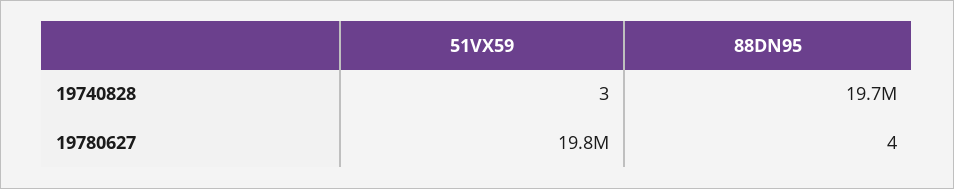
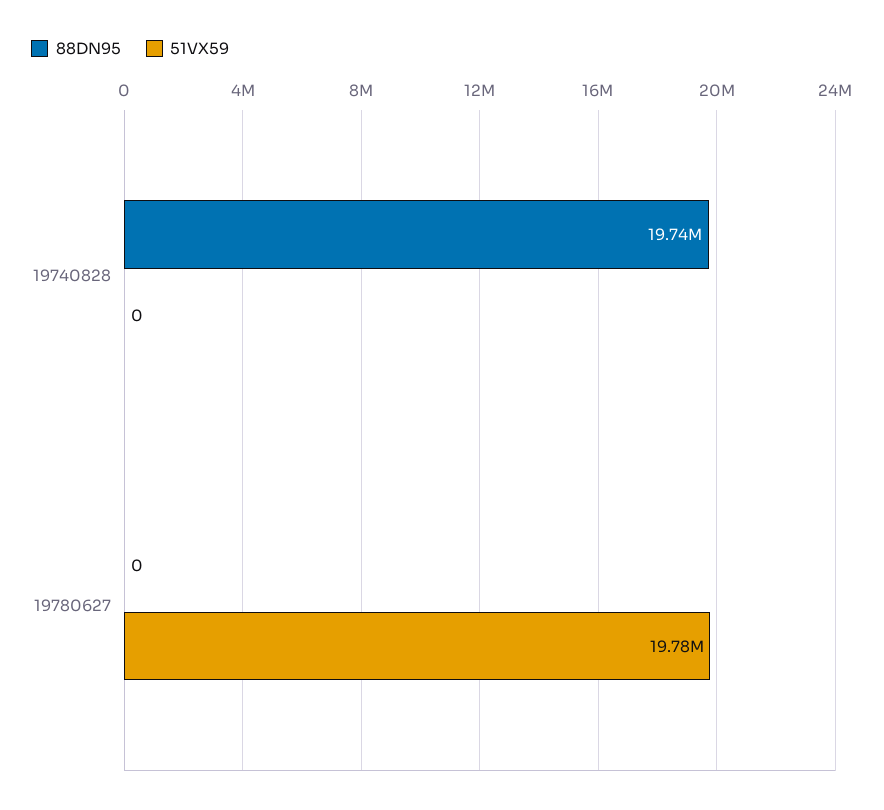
  {
    "51VX59": {
-     "19740828": 3,
+     "19740828": 0,
      "19780627": 19780000
    },
    "88DN95": {
      "19740828": 19740000,
-     "19780627": 4
+     "19780627": 0
    }
  }

